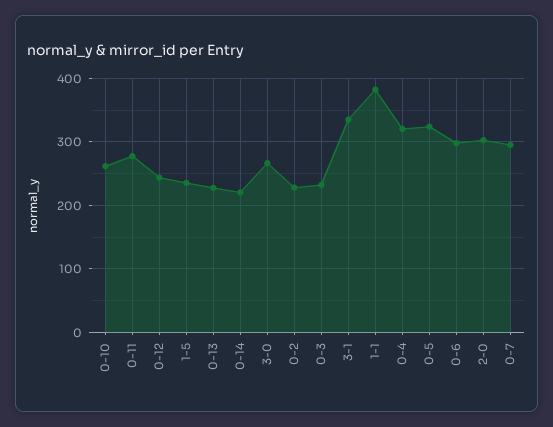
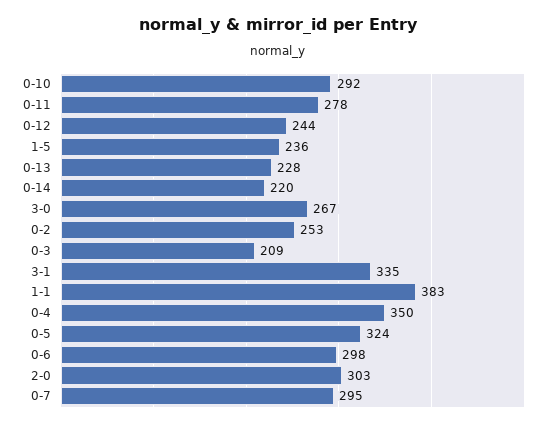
  {
-   "0-10": 260,
+   "0-10": 292,
    "0-11": 278,
    "0-12": 244,
    "1-5": 236,
    "0-13": 228,
    "0-14": 220,
    "3-0": 267,
-   "0-2": 230,
+   "0-2": 253,
-   "0-3": 230,
+   "0-3": 209,
    "3-1": 335,
    "1-1": 383,
-   "0-4": 320,
+   "0-4": 350,
    "0-5": 324,
    "0-6": 298,
    "2-0": 303,
    "0-7": 295
  }

